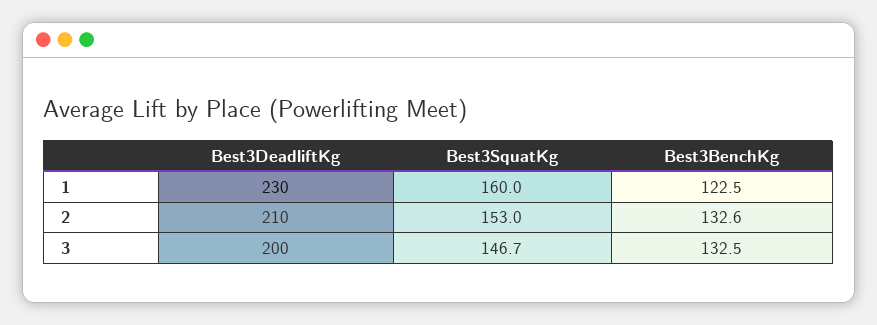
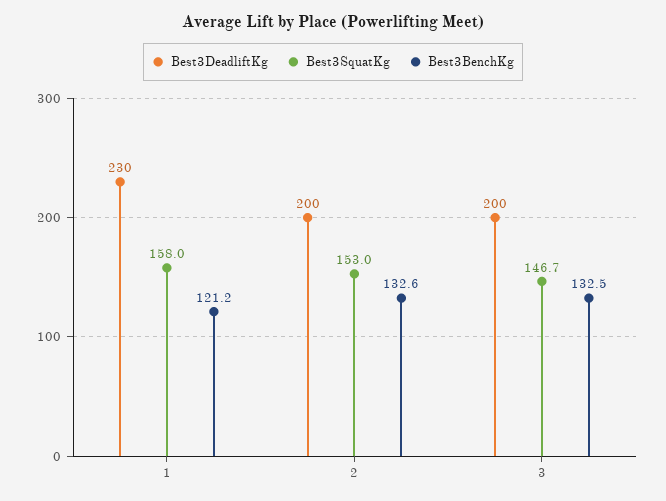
  {
    "Best3DeadliftKg": {
      "1": 230,
-     "2": 210,
+     "2": 200,
      "3": 200
    },
    "Best3SquatKg": {
-     "1": 160,
+     "1": 158,
      "2": 153,
      "3": 146.7
    },
    "Best3BenchKg": {
-     "1": 122.5,
+     "1": 121.2,
      "2": 132.6,
      "3": 132.5
    }
  }

